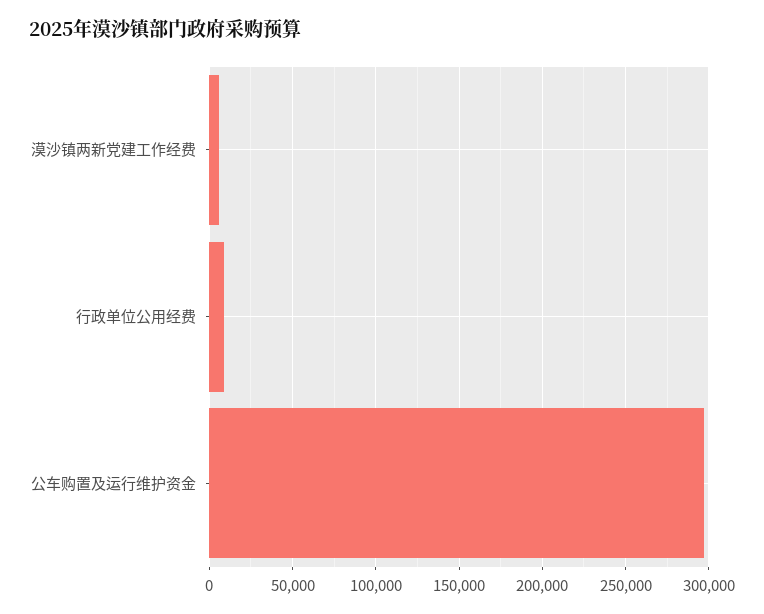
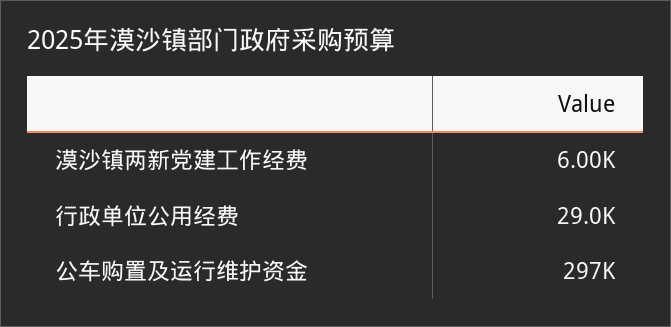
  {
    "漠沙镇两新党建工作经费": 6000,
-   "行政单位公用经费": 10000,
+   "行政单位公用经费": 29000,
    "公车购置及运行维护资金": 297000
  }

